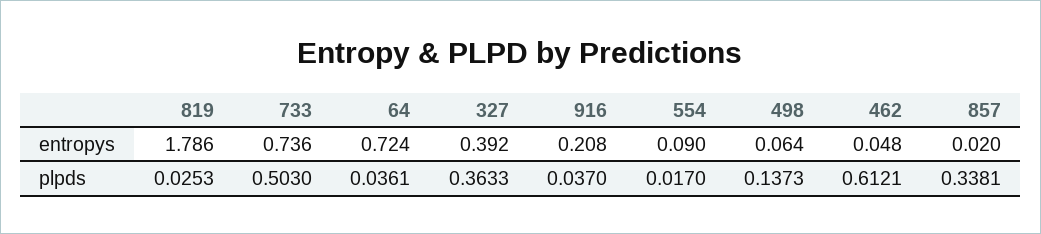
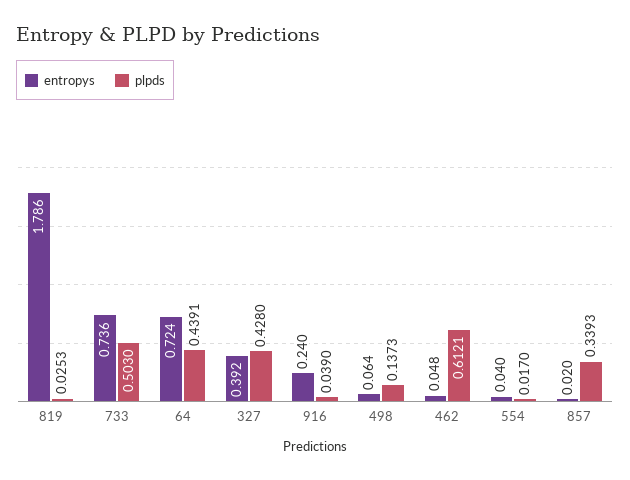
  {
    "entropys": {
      "819": 1.786,
      "733": 0.736,
      "64": 0.724,
      "327": 0.392,
-     "916": 0.208,
+     "916": 0.24,
-     "554": 0.09,
+     "554": 0.04,
      "498": 0.064,
      "462": 0.048,
      "857": 0.02
    },
    "plpds": {
      "819": 0.0253,
      "733": 0.503,
-     "64": 0.0361,
+     "64": 0.4391,
-     "327": 0.3633,
+     "327": 0.428,
-     "916": 0.037,
+     "916": 0.039,
      "554": 0.017,
      "498": 0.1373,
      "462": 0.6121,
-     "857": 0.3381
+     "857": 0.3393
    }
  }

